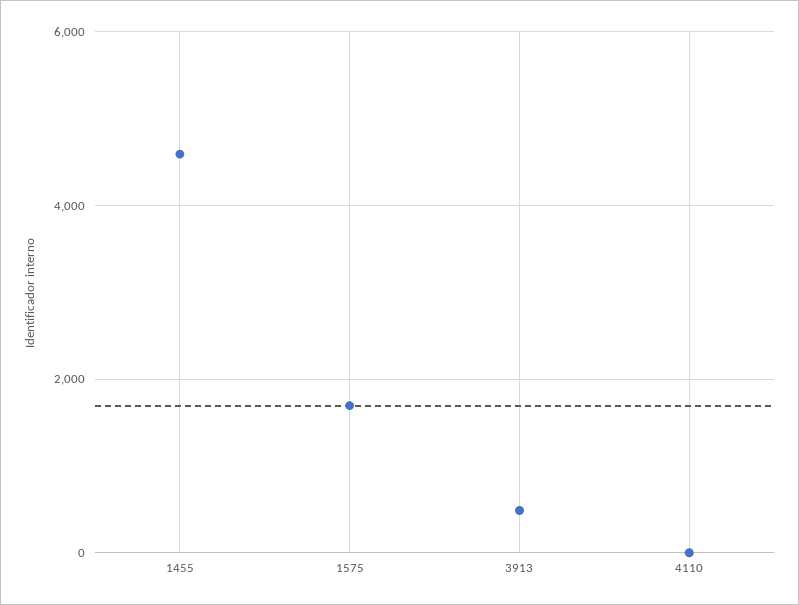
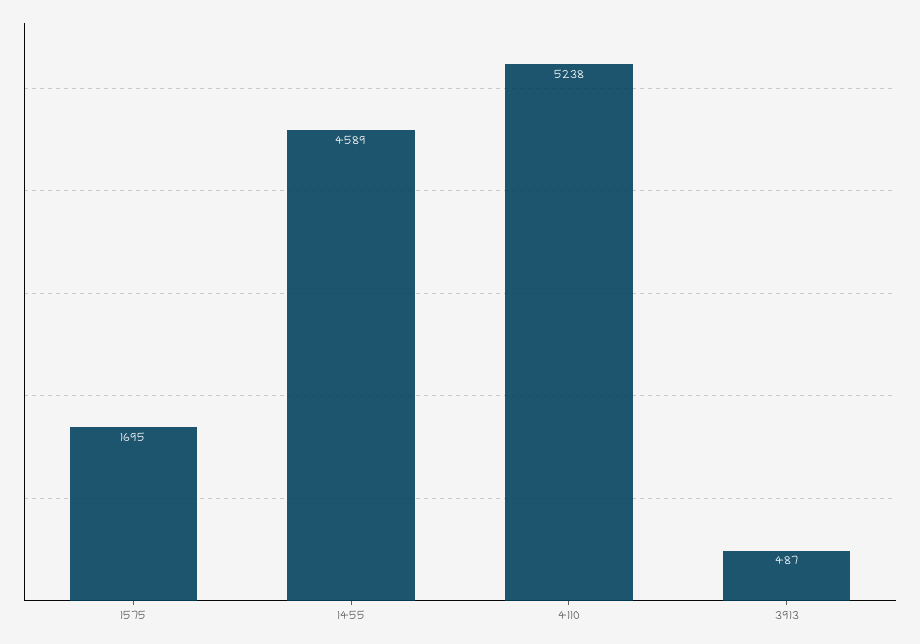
  {
    "1455": 4589,
    "1575": 1695,
    "3913": 487,
-   "4110": 0
+   "4110": 5238
  }

